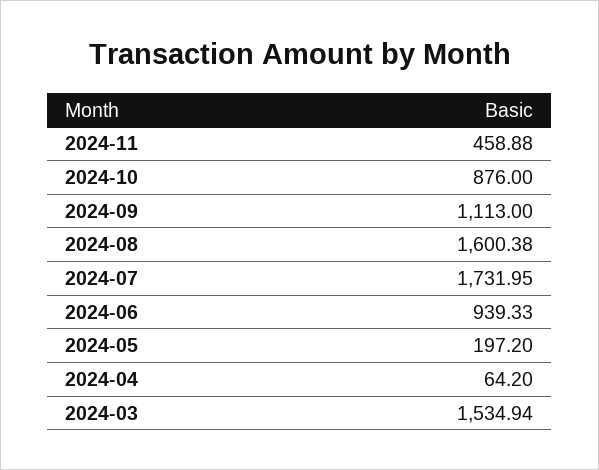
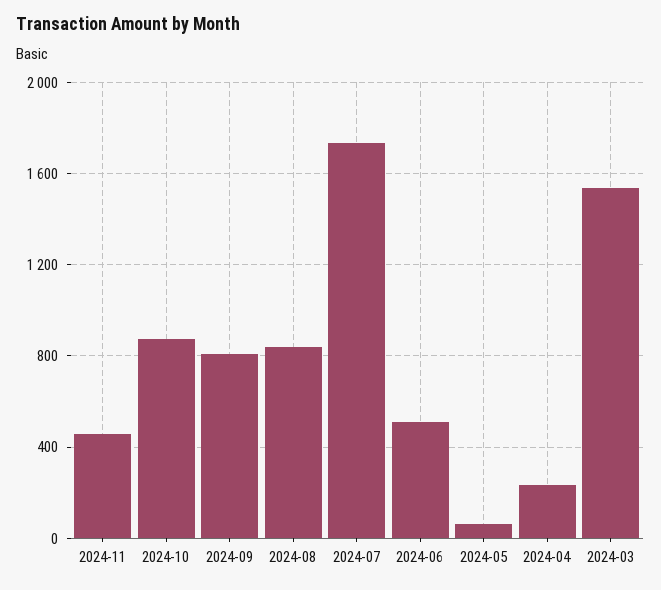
  {
    "2024-11": 458.88,
    "2024-10": 876,
-   "2024-09": 1113,
+   "2024-09": 800,
-   "2024-08": 1600.38,
+   "2024-08": 850,
    "2024-07": 1731.95,
-   "2024-06": 939.33,
+   "2024-06": 500,
-   "2024-05": 197.2,
+   "2024-05": 50,
-   "2024-04": 64.2,
+   "2024-04": 250,
    "2024-03": 1534.94
  }

